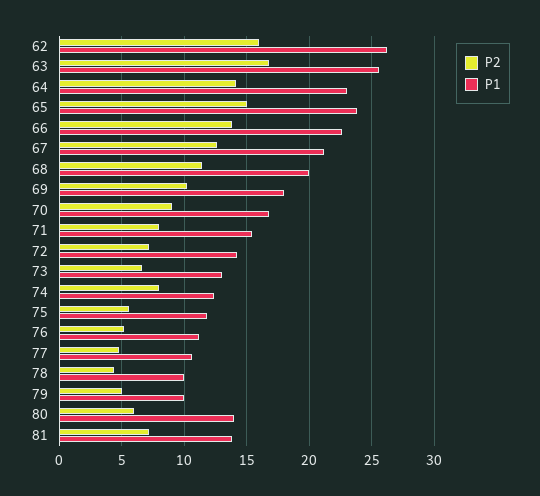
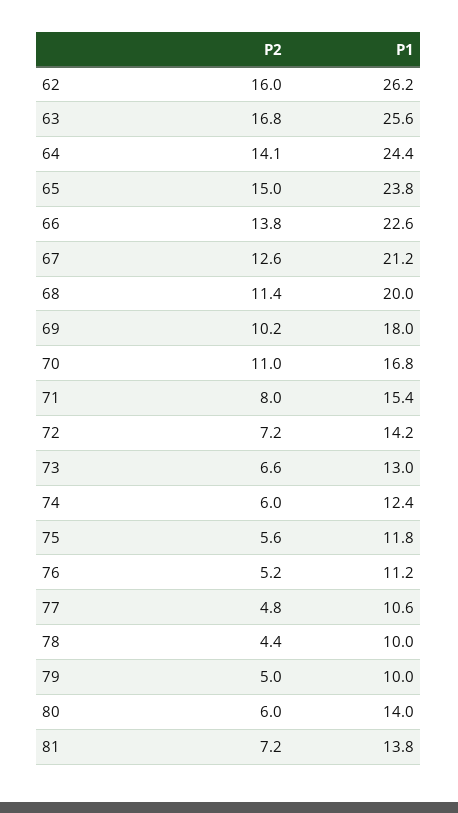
  {
    "P2": {
      "62": 16,
      "63": 16.8,
      "64": 14.1,
      "65": 15,
      "66": 13.8,
      "67": 12.6,
      "68": 11.4,
      "69": 10.2,
-     "70": 9,
+     "70": 11,
      "71": 8,
      "72": 7.2,
      "73": 6.6,
-     "74": 8,
+     "74": 6,
      "75": 5.6,
      "76": 5.2,
      "77": 4.8,
      "78": 4.4,
      "79": 5,
      "80": 6,
      "81": 7.2
    },
    "P1": {
      "62": 26.2,
      "63": 25.6,
-     "64": 23,
+     "64": 24.4,
      "65": 23.8,
      "66": 22.6,
      "67": 21.2,
      "68": 20,
      "69": 18,
      "70": 16.8,
      "71": 15.4,
      "72": 14.2,
      "73": 13,
      "74": 12.4,
      "75": 11.8,
      "76": 11.2,
      "77": 10.6,
      "78": 10,
      "79": 10,
      "80": 14,
      "81": 13.8
    }
  }

